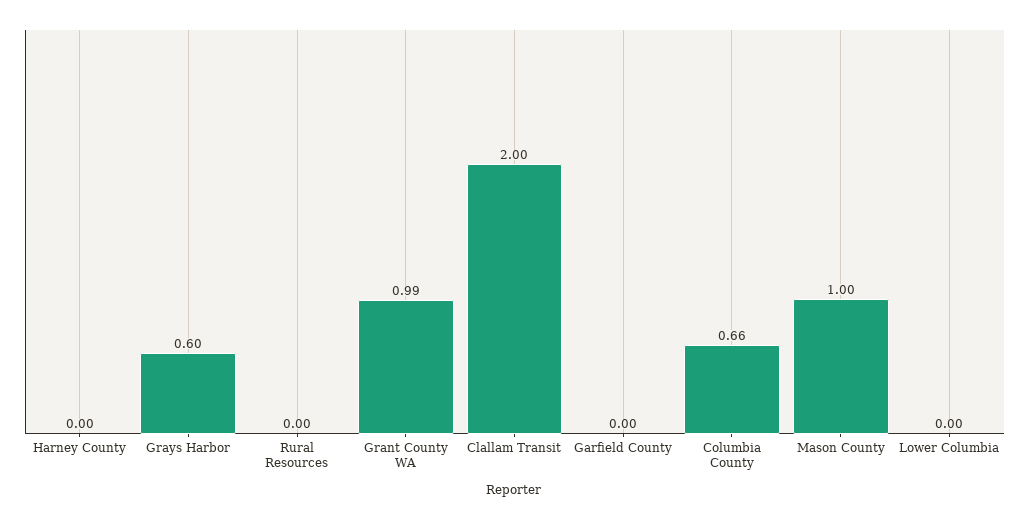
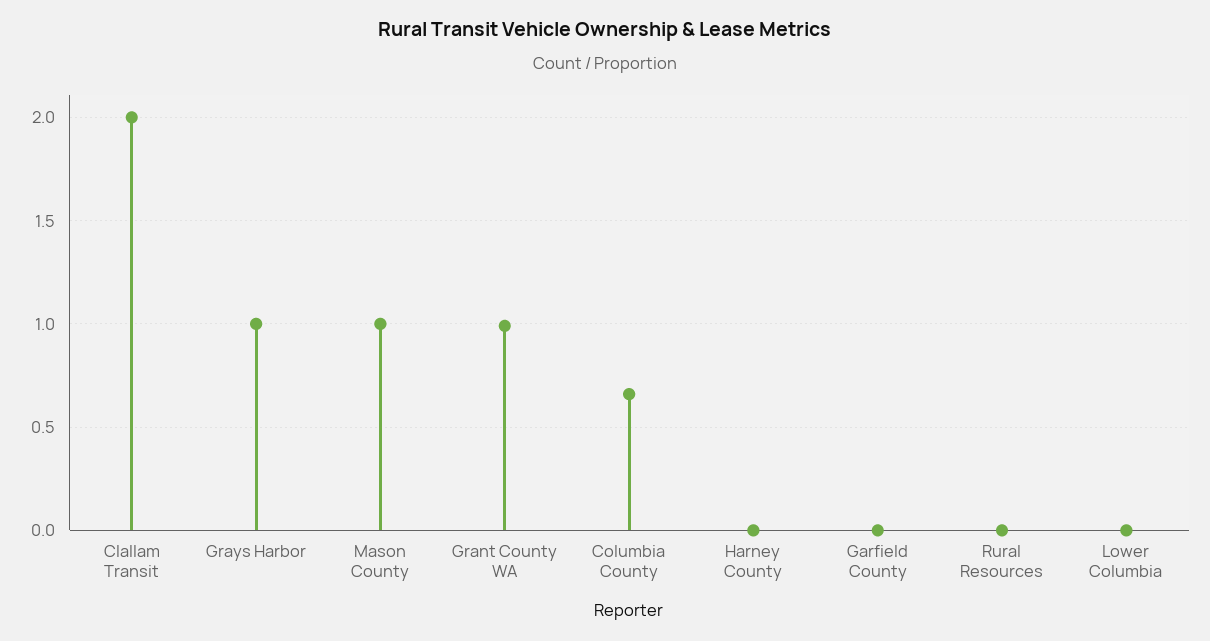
  {
    "Harney County": 0,
-   "Grays Harbor": 0.6,
+   "Grays Harbor": 1,
    "Rural Resources": 0,
    "Grant County WA": 0.99,
    "Clallam Transit": 2,
    "Garfield County": 0,
    "Columbia County": 0.66,
    "Mason County": 1,
    "Lower Columbia": 0
  }

